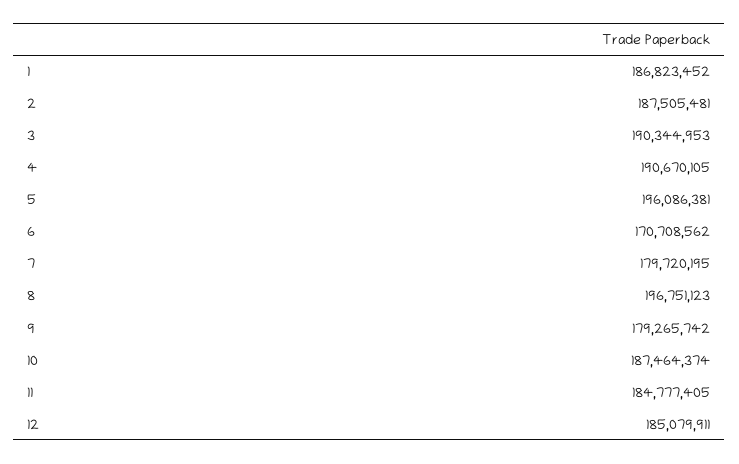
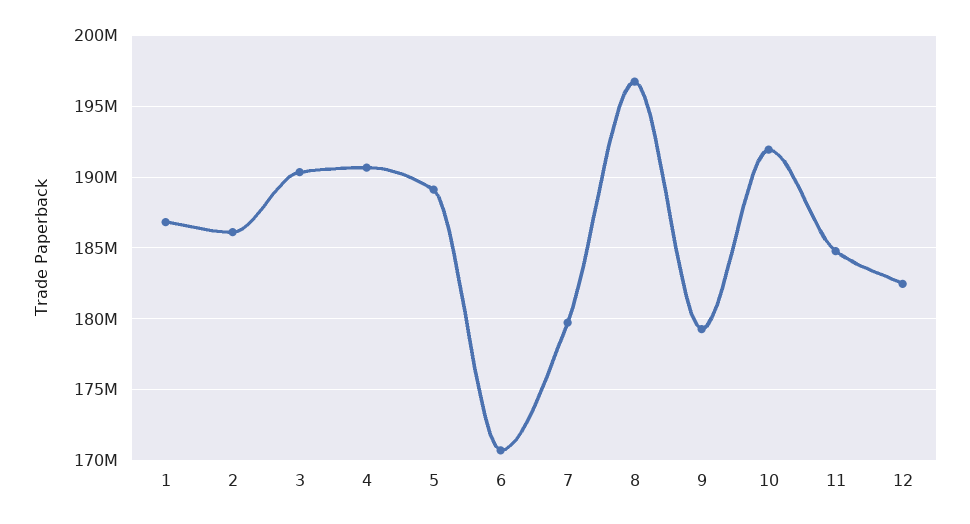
  {
    "1": 186823452,
-   "2": 187505481,
+   "2": 186000000,
    "3": 190344953,
    "4": 190670105,
-   "5": 196086381,
+   "5": 189000000,
    "6": 170708562,
    "7": 179720195,
    "8": 196751123,
    "9": 179265742,
-   "10": 187464374,
+   "10": 192000000,
    "11": 184777405,
-   "12": 185079911
+   "12": 182500000
  }

